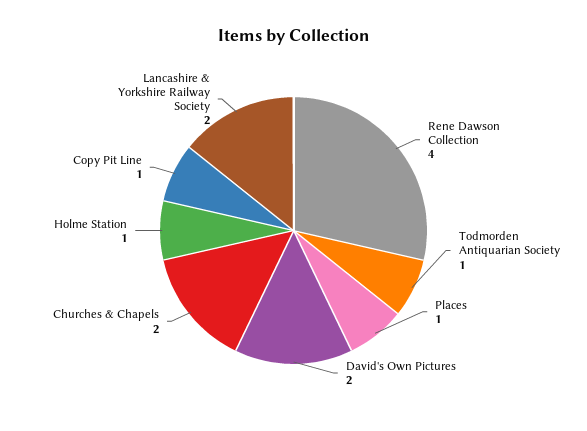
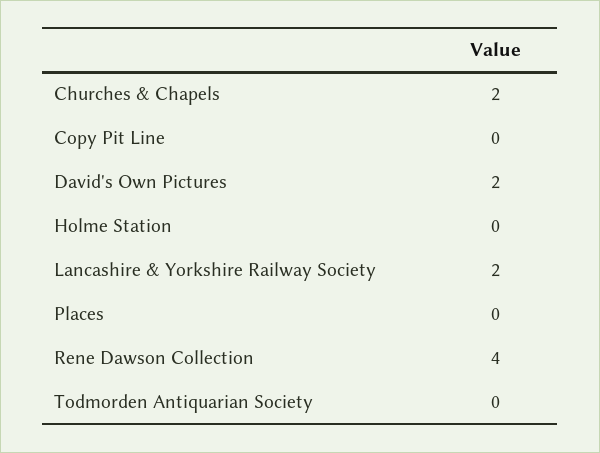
  {
    "Rene Dawson Collection": 4,
-   "Todmorden Antiquarian Society": 1,
+   "Todmorden Antiquarian Society": 0,
-   "Places": 1,
+   "Places": 0,
    "David's Own Pictures": 2,
    "Churches & Chapels": 2,
-   "Holme Station": 1,
+   "Holme Station": 0,
-   "Copy Pit Line": 1,
+   "Copy Pit Line": 0,
    "Lancashire & Yorkshire Railway Society": 2
  }

